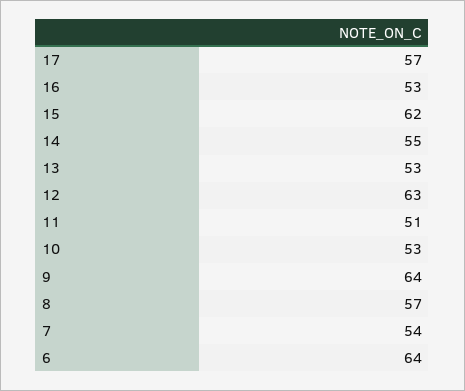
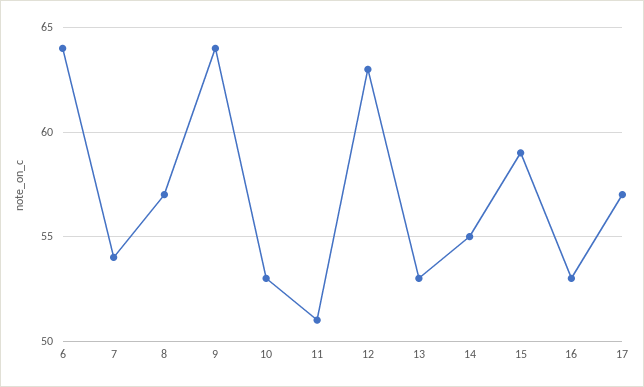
  {
    "17": 57,
    "16": 53,
-   "15": 62,
+   "15": 59,
    "14": 55,
    "13": 53,
    "12": 63,
    "11": 51,
    "10": 53,
    "9": 64,
    "8": 57,
    "7": 54,
    "6": 64
  }

